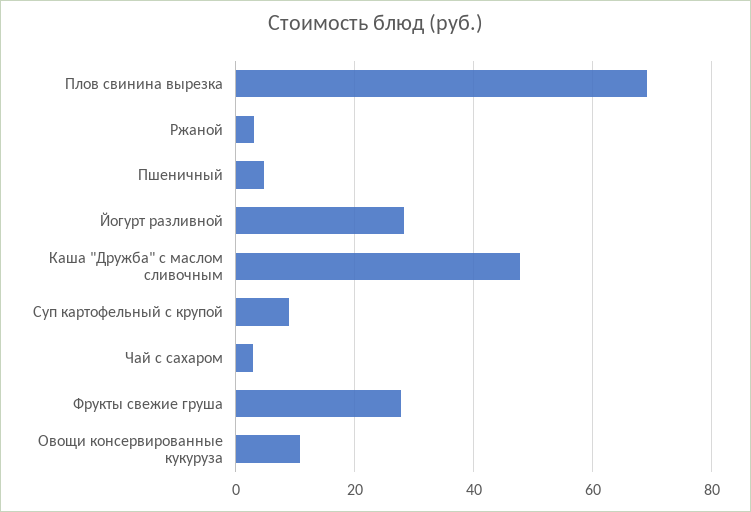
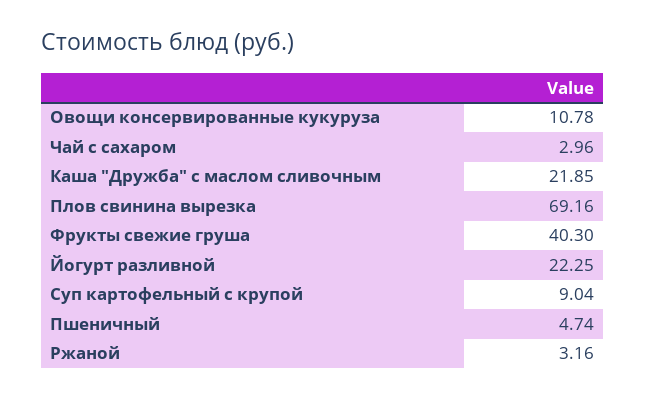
  {
    "Плов свинина вырезка": 69.16,
    "Ржаной": 3.16,
    "Пшеничный": 4.74,
-   "Йогурт разливной": 28,
+   "Йогурт разливной": 22.25,
-   "Каша \"Дружба\" с маслом сливочным": 48,
+   "Каша \"Дружба\" с маслом сливочным": 21.85,
    "Суп картофельный с крупой": 9.04,
    "Чай с сахаром": 2.96,
-   "Фрукты свежие груша": 28,
+   "Фрукты свежие груша": 40.3,
    "Овощи консервированные кукуруза": 10.78
  }

